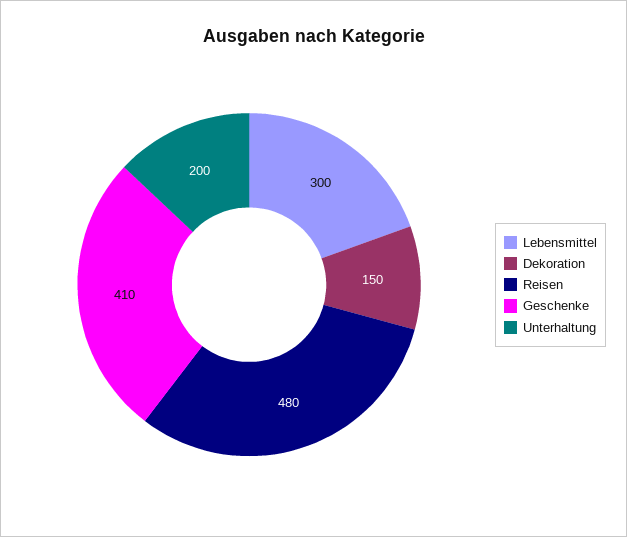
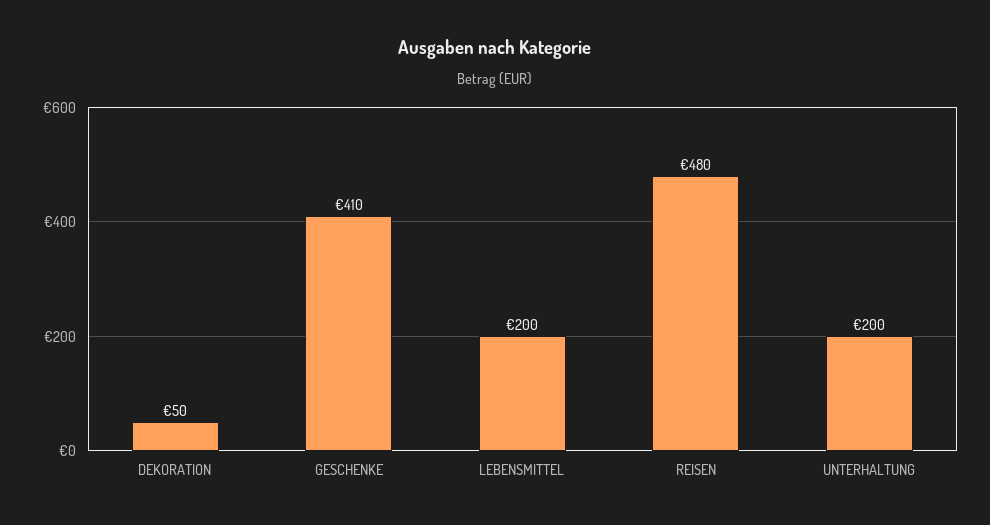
  {
-   "Lebensmittel": 300,
+   "Lebensmittel": 200,
-   "Dekoration": 150,
+   "Dekoration": 50,
    "Reisen": 480,
    "Geschenke": 410,
    "Unterhaltung": 200
  }

